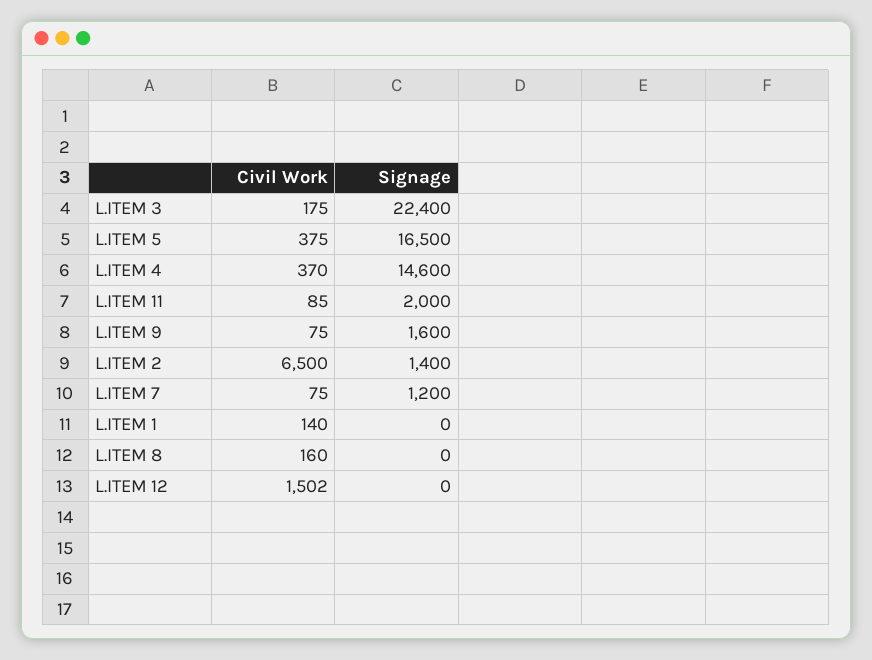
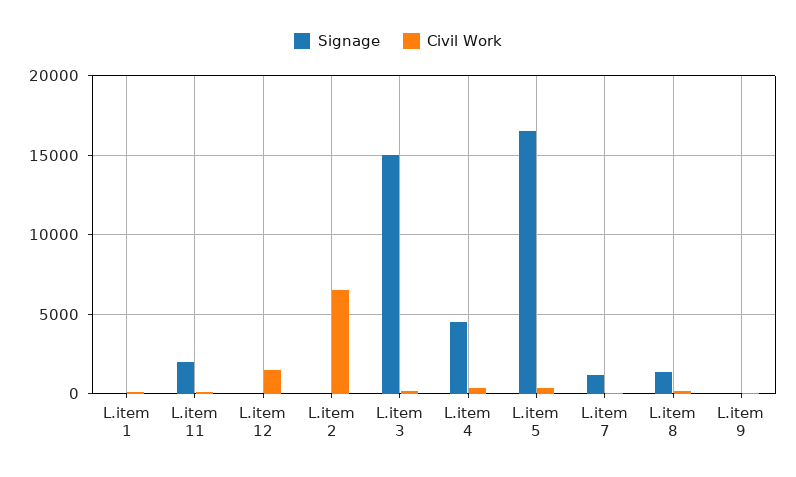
  {
    "Civil Work": {
      "L.ITEM 3": 175,
      "L.ITEM 5": 375,
      "L.ITEM 4": 370,
      "L.ITEM 11": 85,
      "L.ITEM 9": 75,
      "L.ITEM 2": 6500,
      "L.ITEM 7": 75,
      "L.ITEM 1": 140,
      "L.ITEM 8": 160,
      "L.ITEM 12": 1502
    },
    "Signage": {
-     "L.ITEM 3": 22400,
+     "L.ITEM 3": 15000,
      "L.ITEM 5": 16500,
-     "L.ITEM 4": 14600,
+     "L.ITEM 4": 4500,
      "L.ITEM 11": 2000,
-     "L.ITEM 9": 1600,
+     "L.ITEM 9": 0,
-     "L.ITEM 2": 1400,
+     "L.ITEM 2": 0,
      "L.ITEM 7": 1200,
      "L.ITEM 1": 0,
-     "L.ITEM 8": 0,
+     "L.ITEM 8": 1500,
      "L.ITEM 12": 0
    }
  }

